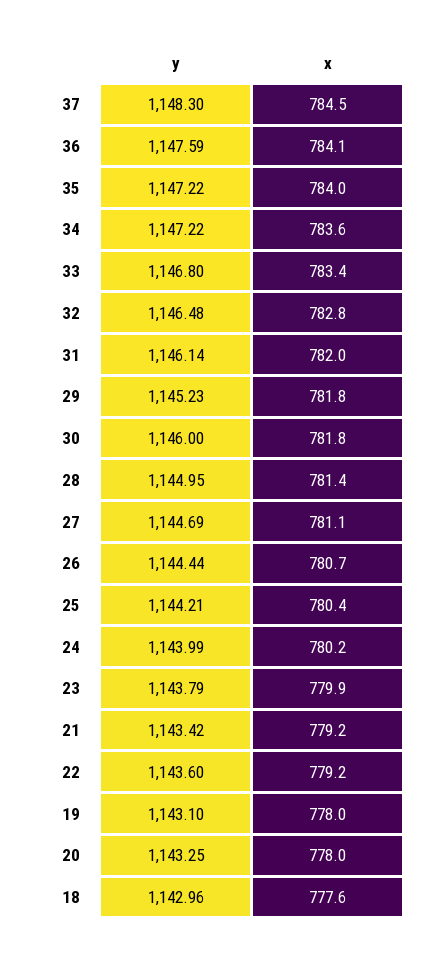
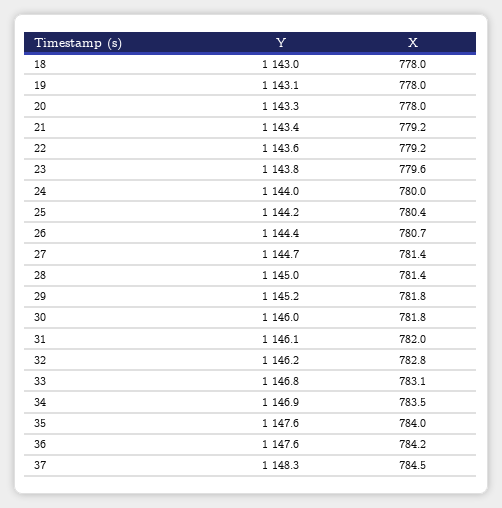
  {
    "y": {
      "37": 1148.3,
      "36": 1147.59,
-     "35": 1147.22,
+     "35": 1147.6,
-     "34": 1147.22,
+     "34": 1146.9,
      "33": 1146.8,
-     "32": 1146.48,
+     "32": 1146.2,
      "31": 1146.14,
      "29": 1145.23,
      "30": 1146,
      "28": 1144.95,
      "27": 1144.69,
      "26": 1144.44,
      "25": 1144.21,
      "24": 1143.99,
      "23": 1143.79,
      "21": 1143.42,
      "22": 1143.6,
      "19": 1143.1,
      "20": 1143.25,
      "18": 1142.96
    },
    "x": {
      "37": 784.5,
-     "36": 784.1,
+     "36": 784.2,
      "35": 784,
-     "34": 783.6,
+     "34": 783.5,
-     "33": 783.4,
+     "33": 783.1,
      "32": 782.8,
      "31": 782,
      "29": 781.8,
      "30": 781.8,
      "28": 781.4,
-     "27": 781.1,
+     "27": 781.4,
      "26": 780.7,
      "25": 780.4,
-     "24": 780.2,
+     "24": 780,
-     "23": 779.9,
+     "23": 779.6,
      "21": 779.2,
      "22": 779.2,
      "19": 778,
      "20": 778,
-     "18": 777.6
+     "18": 778
    }
  }

